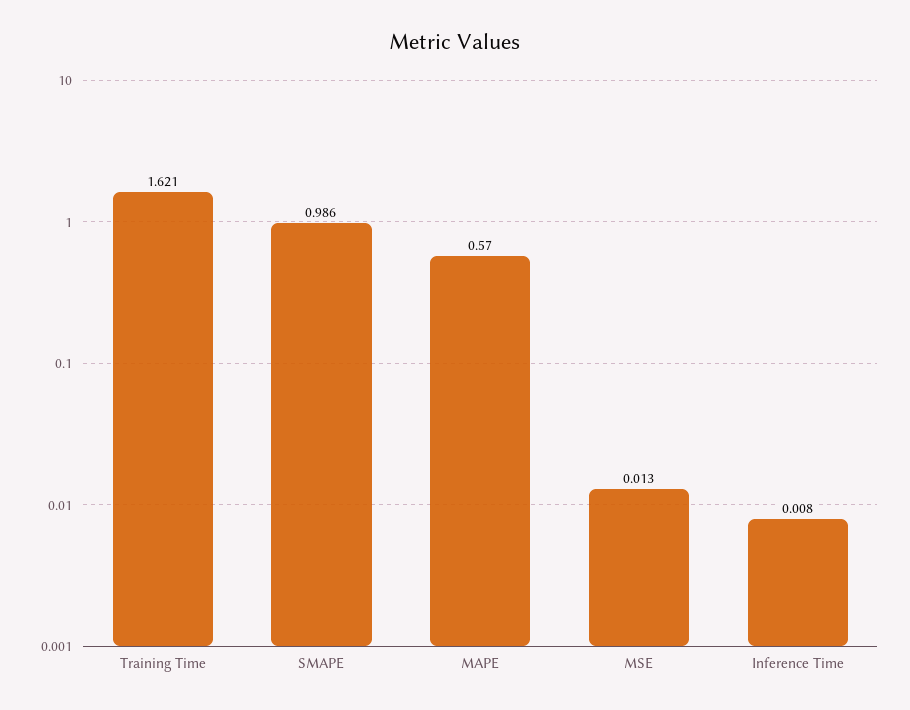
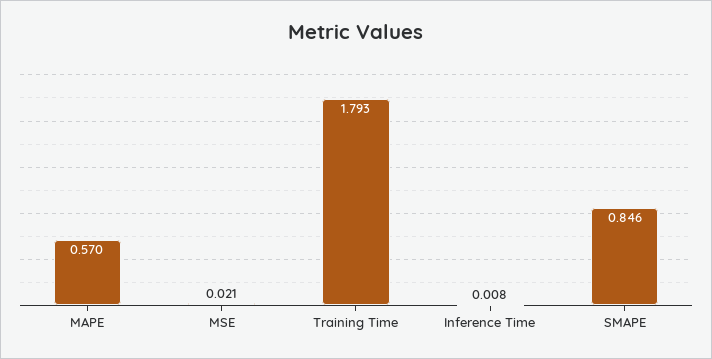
  {
-   "Training Time": 1.621,
+   "Training Time": 1.793,
-   "SMAPE": 0.986,
+   "SMAPE": 0.846,
    "MAPE": 0.57,
-   "MSE": 0.013,
+   "MSE": 0.021,
    "Inference Time": 0.008
  }

